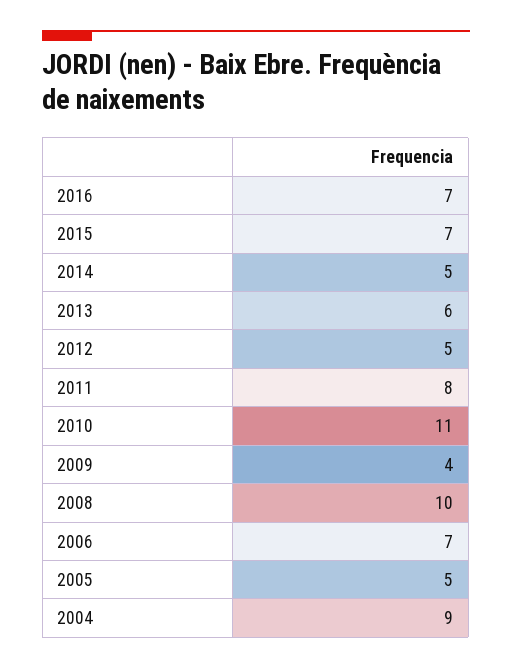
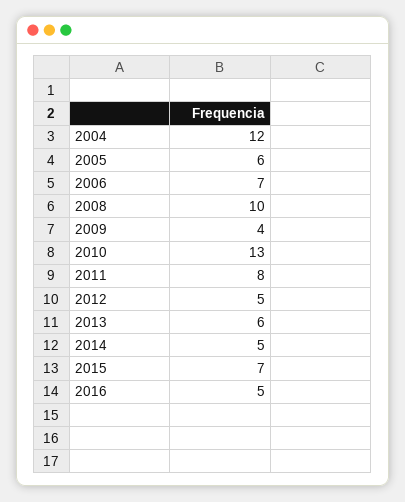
  {
-   "2016": 7,
+   "2016": 5,
    "2015": 7,
    "2014": 5,
    "2013": 6,
    "2012": 5,
    "2011": 8,
-   "2010": 11,
+   "2010": 13,
    "2009": 4,
    "2008": 10,
    "2006": 7,
-   "2005": 5,
+   "2005": 6,
-   "2004": 9
+   "2004": 12
  }

